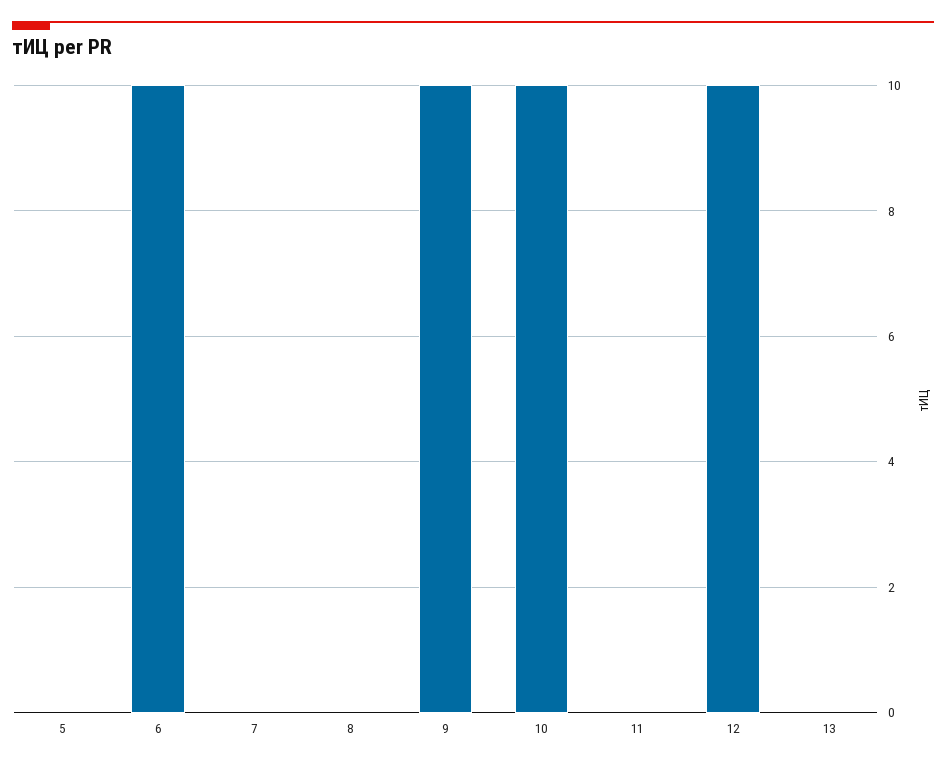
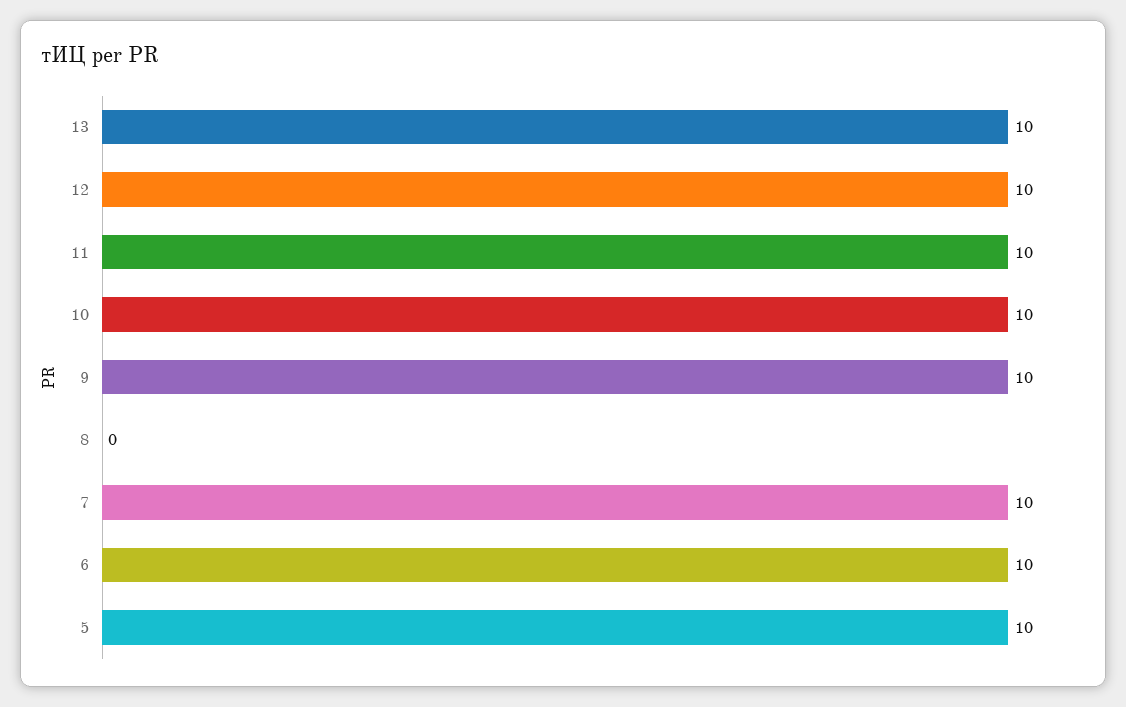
  {
-   "5": 0,
+   "5": 10,
    "6": 10,
-   "7": 0,
+   "7": 10,
    "8": 0,
    "9": 10,
    "10": 10,
-   "11": 0,
+   "11": 10,
    "12": 10,
-   "13": 0
+   "13": 10
  }

